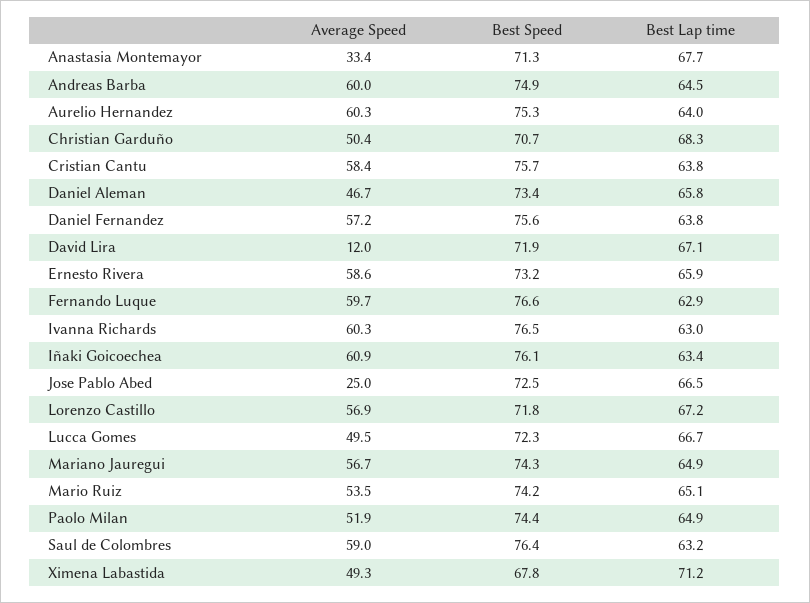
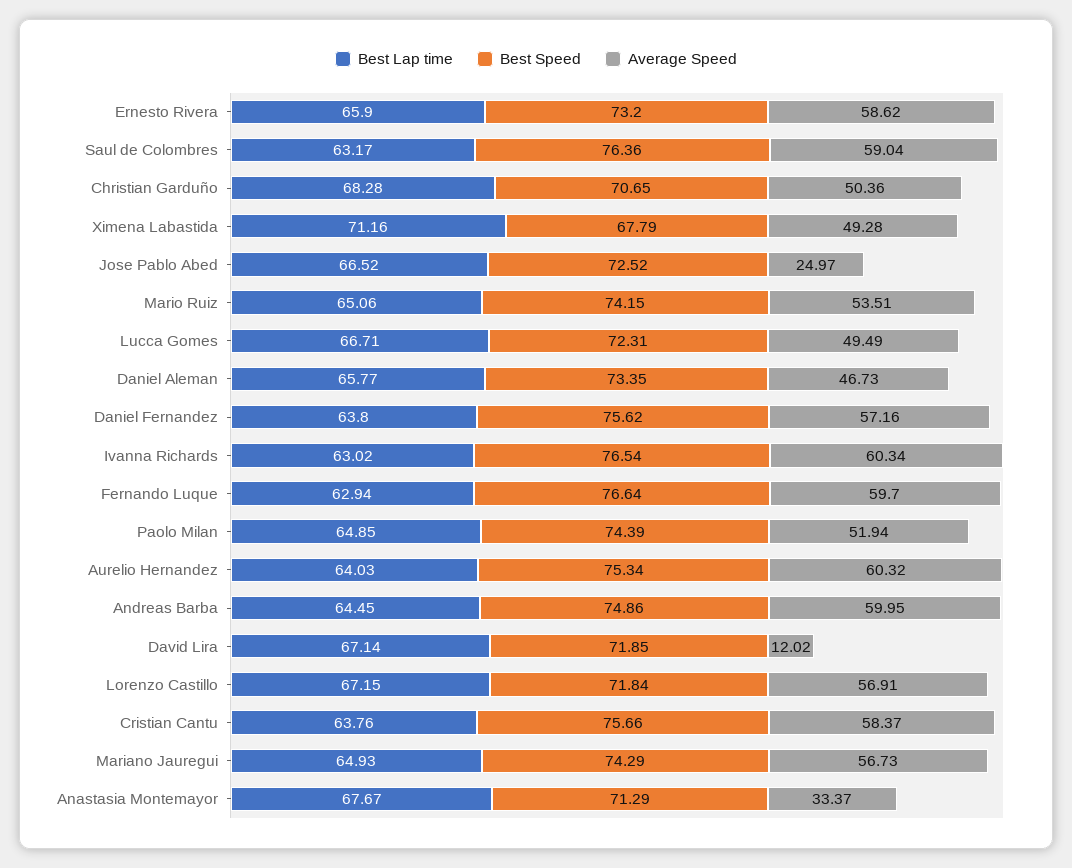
  {
    "Average Speed": {
      "Anastasia Montemayor": 33.37,
      "Andreas Barba": 59.95,
      "Aurelio Hernandez": 60.32,
      "Christian Garduño": 50.36,
      "Cristian Cantu": 58.37,
      "Daniel Aleman": 46.73,
      "Daniel Fernandez": 57.16,
      "David Lira": 12.02,
      "Ernesto Rivera": 58.62,
      "Fernando Luque": 59.7,
      "Ivanna Richards": 60.34,
-     "Iñaki Goicoechea": 60.9,
      "Jose Pablo Abed": 24.97,
      "Lorenzo Castillo": 56.91,
      "Lucca Gomes": 49.49,
      "Mariano Jauregui": 56.73,
      "Mario Ruiz": 53.51,
      "Paolo Milan": 51.94,
      "Saul de Colombres": 59.04,
      "Ximena Labastida": 49.28
    },
    "Best Speed": {
      "Anastasia Montemayor": 71.29,
      "Andreas Barba": 74.86,
      "Aurelio Hernandez": 75.34,
      "Christian Garduño": 70.65,
      "Cristian Cantu": 75.66,
      "Daniel Aleman": 73.35,
      "Daniel Fernandez": 75.62,
      "David Lira": 71.85,
      "Ernesto Rivera": 73.2,
      "Fernando Luque": 76.64,
      "Ivanna Richards": 76.54,
-     "Iñaki Goicoechea": 76.1,
      "Jose Pablo Abed": 72.52,
      "Lorenzo Castillo": 71.84,
      "Lucca Gomes": 72.31,
      "Mariano Jauregui": 74.29,
      "Mario Ruiz": 74.15,
      "Paolo Milan": 74.39,
      "Saul de Colombres": 76.36,
      "Ximena Labastida": 67.79
    },
    "Best Lap time": {
      "Anastasia Montemayor": 67.67,
      "Andreas Barba": 64.45,
      "Aurelio Hernandez": 64.03,
      "Christian Garduño": 68.28,
      "Cristian Cantu": 63.76,
      "Daniel Aleman": 65.77,
      "Daniel Fernandez": 63.8,
      "David Lira": 67.14,
      "Ernesto Rivera": 65.9,
      "Fernando Luque": 62.94,
      "Ivanna Richards": 63.02,
-     "Iñaki Goicoechea": 63.4,
      "Jose Pablo Abed": 66.52,
      "Lorenzo Castillo": 67.15,
      "Lucca Gomes": 66.71,
      "Mariano Jauregui": 64.93,
      "Mario Ruiz": 65.06,
      "Paolo Milan": 64.85,
      "Saul de Colombres": 63.17,
      "Ximena Labastida": 71.16
    }
  }

